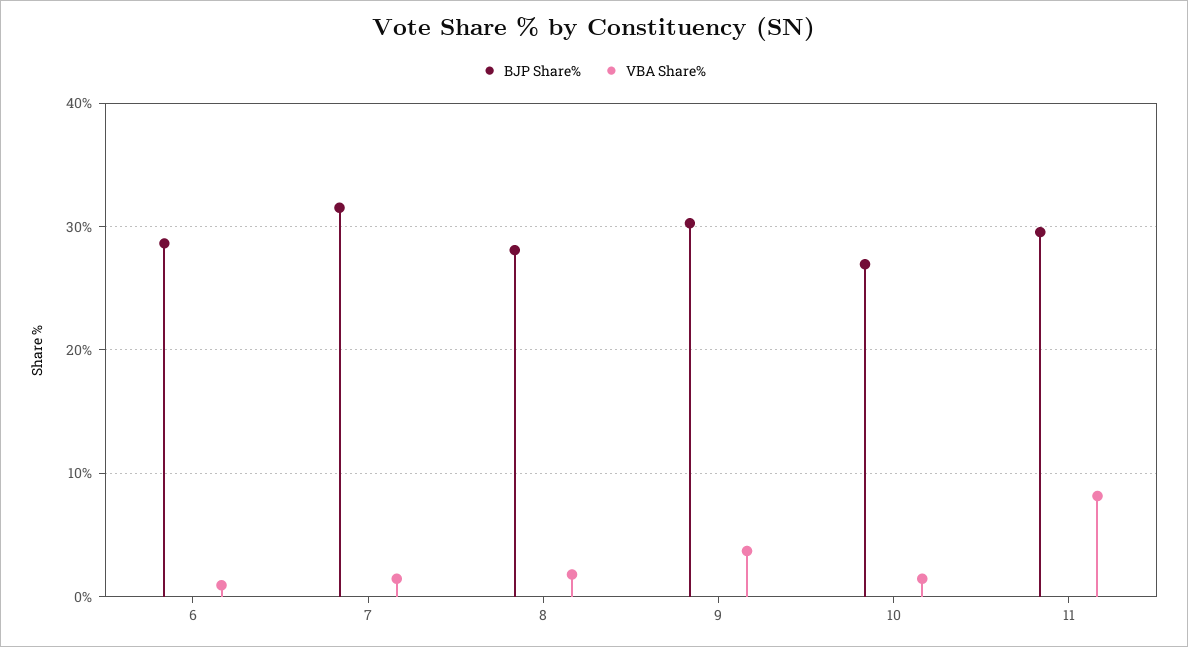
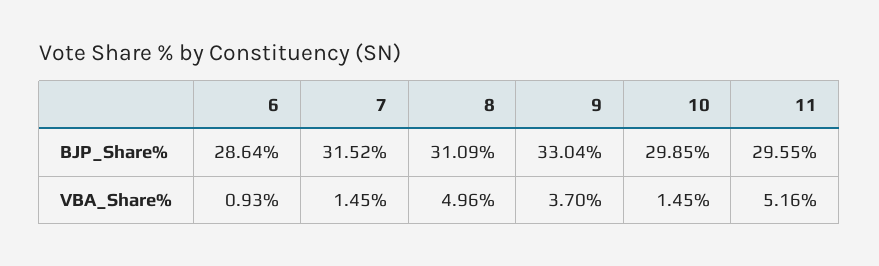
  {
    "BJP Share%": {
      "6": 28.64,
      "7": 31.52,
-     "8": 28,
+     "8": 31.09,
-     "9": 30,
+     "9": 33.04,
-     "10": 27,
+     "10": 29.85,
      "11": 29.55
    },
    "VBA Share%": {
      "6": 0.93,
      "7": 1.45,
-     "8": 2,
+     "8": 4.96,
      "9": 3.7,
      "10": 1.45,
-     "11": 8
+     "11": 5.16
    }
  }

